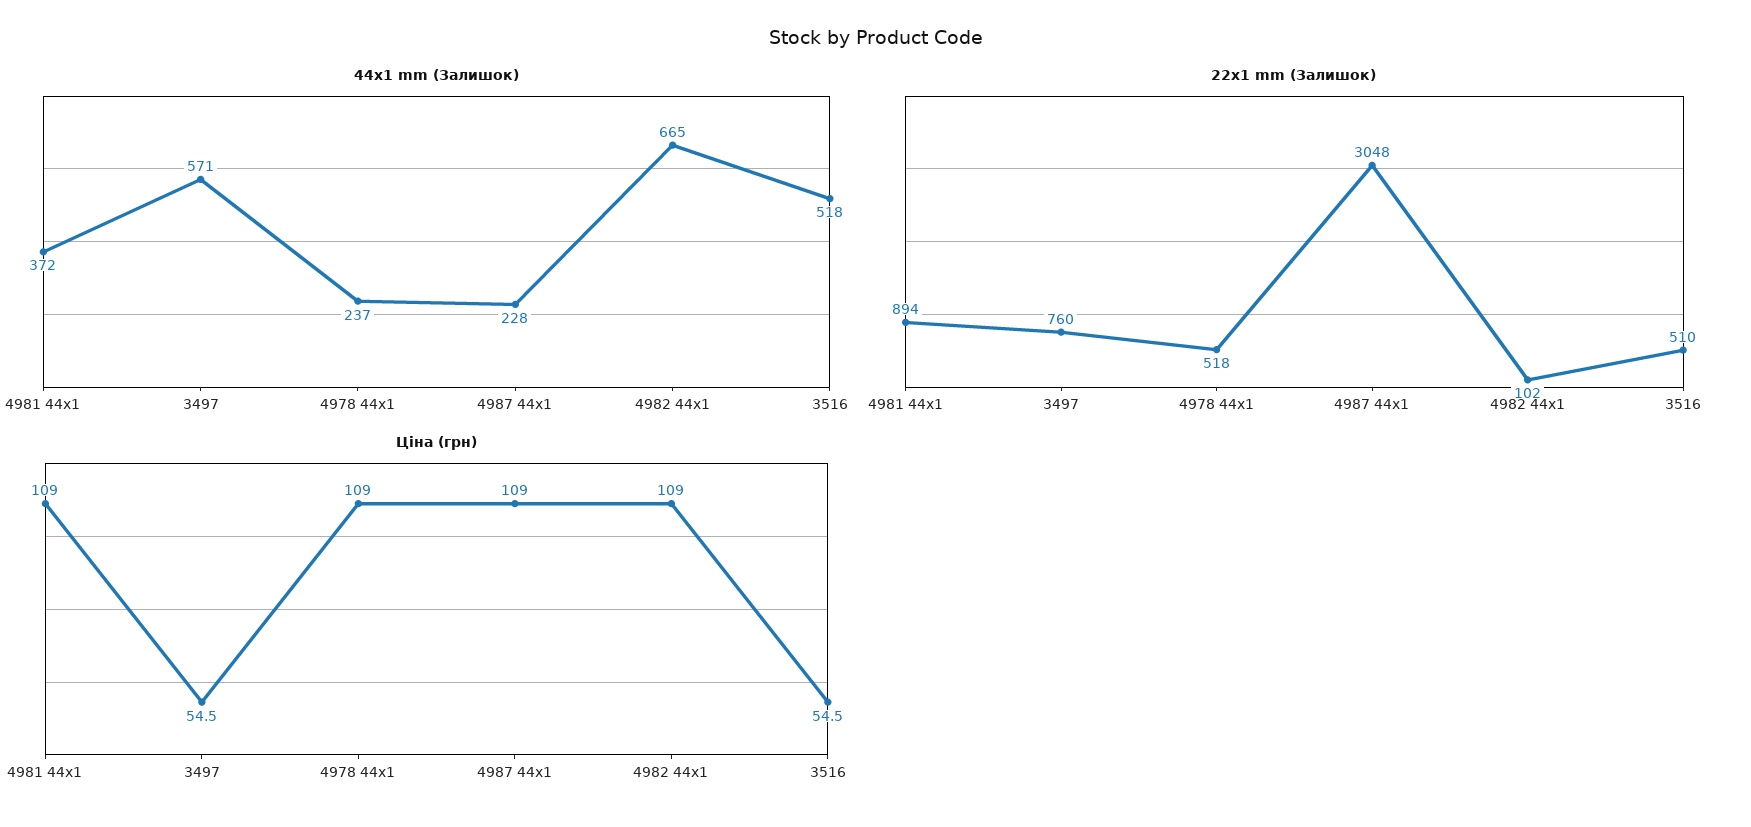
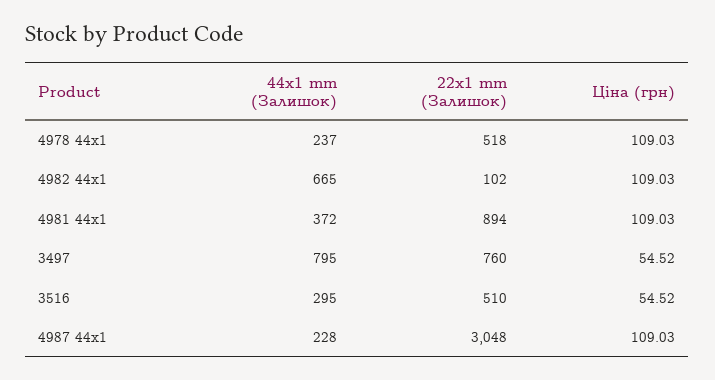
  {
    "44x1 mm (Залишок)": {
      "4981 44x1": 372,
-     "3497": 571,
+     "3497": 795,
      "4978 44x1": 237,
      "4987 44x1": 228,
      "4982 44x1": 665,
-     "3516": 518
+     "3516": 295
    },
    "22x1 mm (Залишок)": {
      "4981 44x1": 894,
      "3497": 760,
      "4978 44x1": 518,
      "4987 44x1": 3048,
      "4982 44x1": 102,
      "3516": 510
    },
    "Ціна (грн)": {
      "4981 44x1": 109.03,
      "3497": 54.52,
      "4978 44x1": 109.03,
      "4987 44x1": 109.03,
      "4982 44x1": 109.03,
      "3516": 54.52
    }
  }

